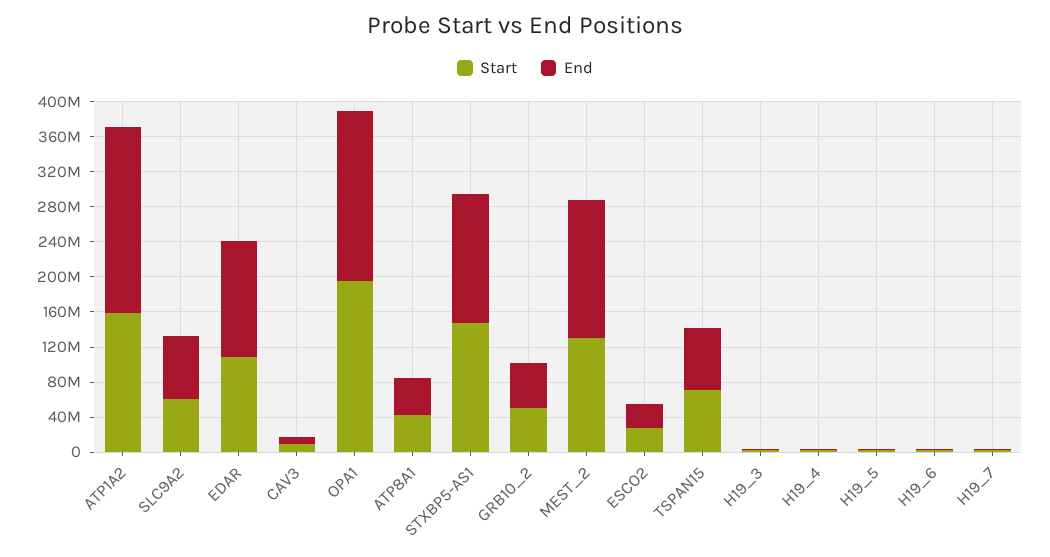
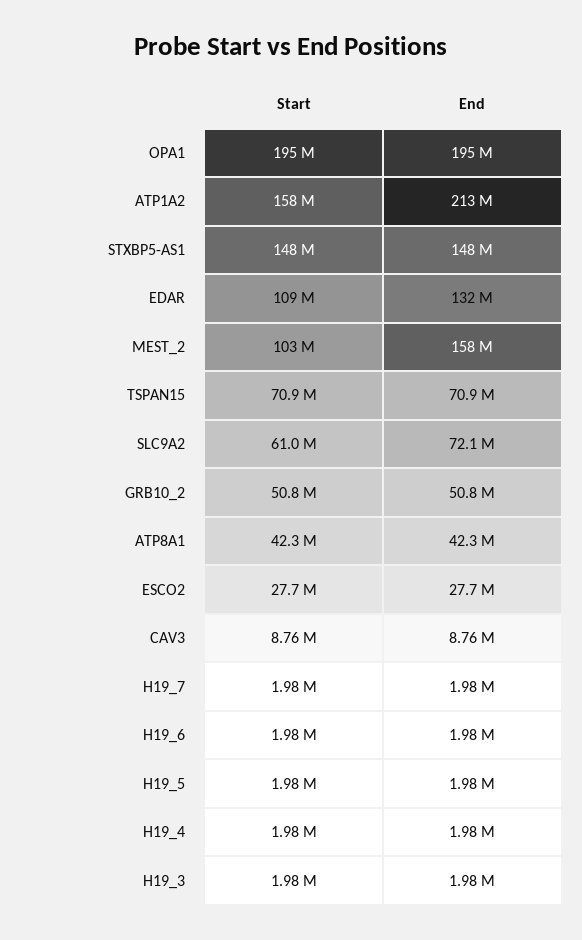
  {
    "Start": {
      "ATP1A2": 158000000,
      "SLC9A2": 61000000,
      "EDAR": 109000000,
      "CAV3": 8760000,
      "OPA1": 195000000,
      "ATP8A1": 42300000,
      "STXBP5-AS1": 148000000,
      "GRB10_2": 50800000,
-     "MEST_2": 130000000,
+     "MEST_2": 103000000,
      "ESCO2": 27700000,
      "TSPAN15": 70900000,
      "H19_3": 1980000,
      "H19_4": 1980000,
      "H19_5": 1980000,
      "H19_6": 1980000,
      "H19_7": 1980000
    },
    "End": {
      "ATP1A2": 213000000,
      "SLC9A2": 72100000,
      "EDAR": 132000000,
      "CAV3": 8760000,
      "OPA1": 195000000,
      "ATP8A1": 42300000,
      "STXBP5-AS1": 148000000,
      "GRB10_2": 50800000,
      "MEST_2": 158000000,
      "ESCO2": 27700000,
      "TSPAN15": 70900000,
      "H19_3": 1980000,
      "H19_4": 1980000,
      "H19_5": 1980000,
      "H19_6": 1980000,
      "H19_7": 1980000
    }
  }

